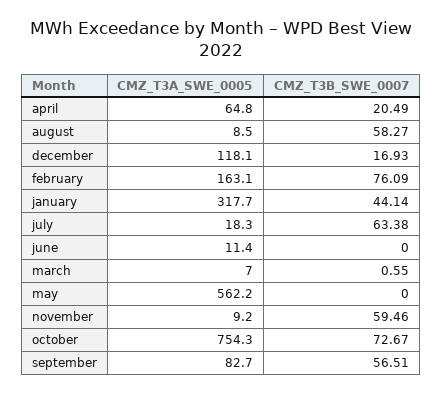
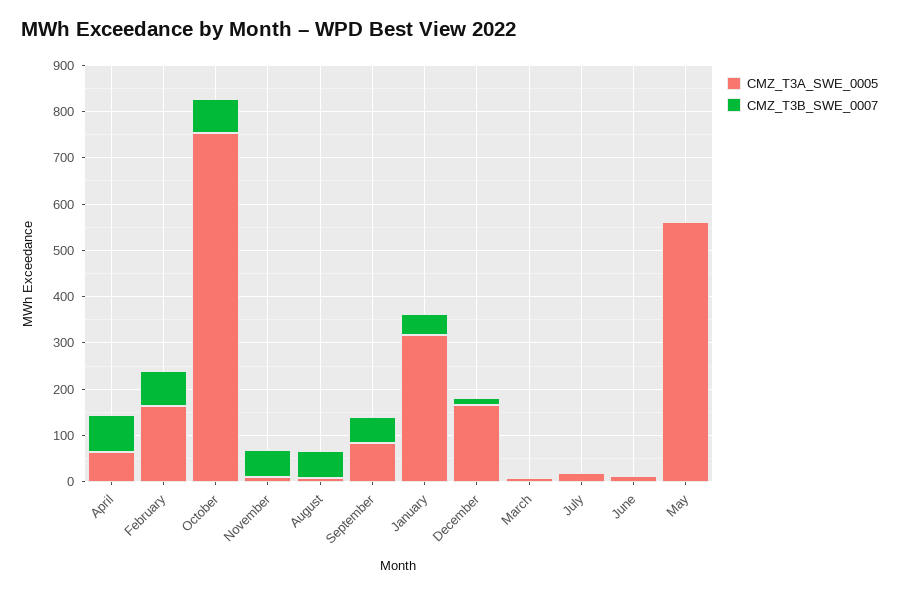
  {
    "CMZ_T3A_SWE_0005": {
      "april": 64.8,
      "august": 8.5,
-     "december": 118.1,
+     "december": 160,
      "february": 163.1,
      "january": 317.7,
      "july": 18.3,
      "june": 11.4,
      "march": 7,
      "may": 562.2,
      "november": 9.2,
      "october": 754.3,
      "september": 82.7
    },
    "CMZ_T3B_SWE_0007": {
-     "april": 20.49,
+     "april": 80,
      "august": 58.27,
      "december": 16.93,
      "february": 76.09,
      "january": 44.14,
-     "july": 63.38,
+     "july": 0,
      "june": 0,
      "march": 0.55,
      "may": 0,
      "november": 59.46,
      "october": 72.67,
      "september": 56.51
    }
  }

